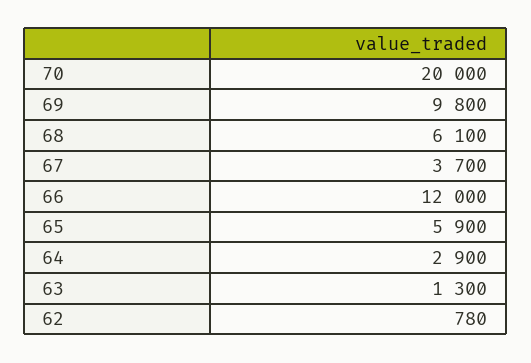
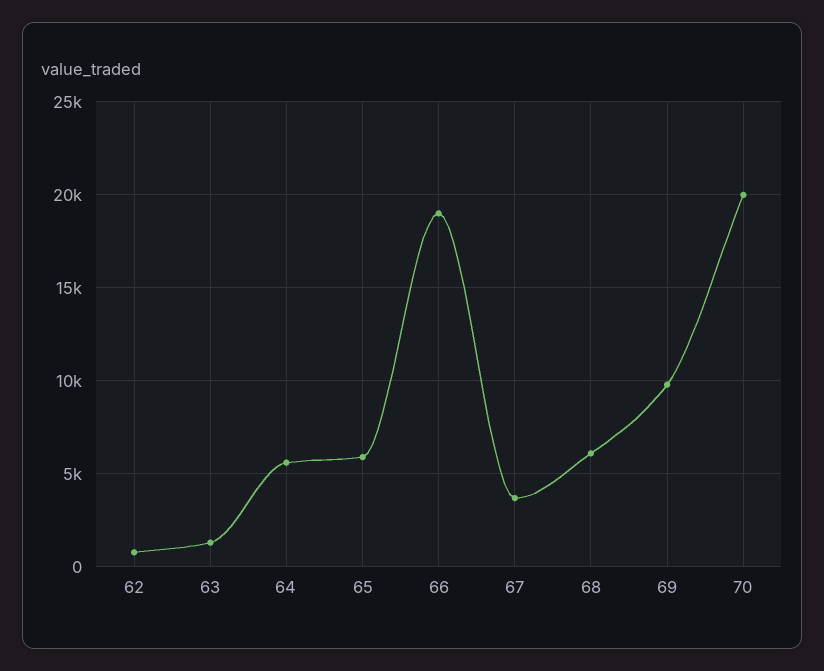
  {
    "70": 20000,
    "69": 9800,
    "68": 6100,
    "67": 3700,
-   "66": 12000,
+   "66": 19000,
    "65": 5900,
-   "64": 2900,
+   "64": 5500,
    "63": 1300,
    "62": 780
  }

